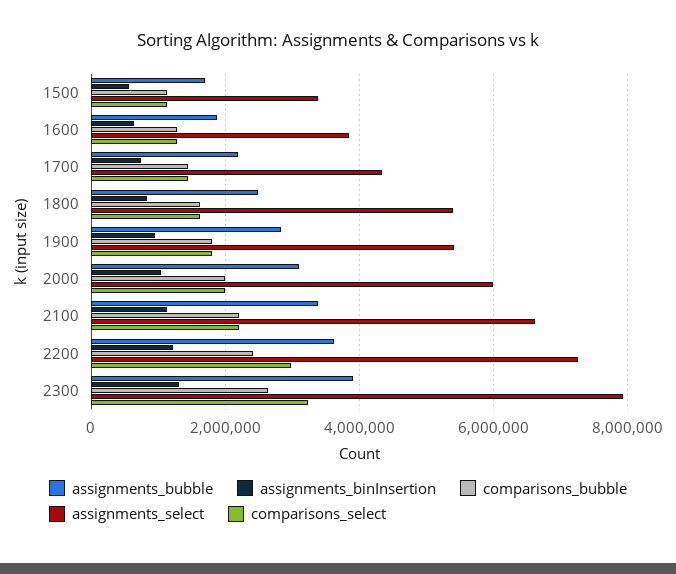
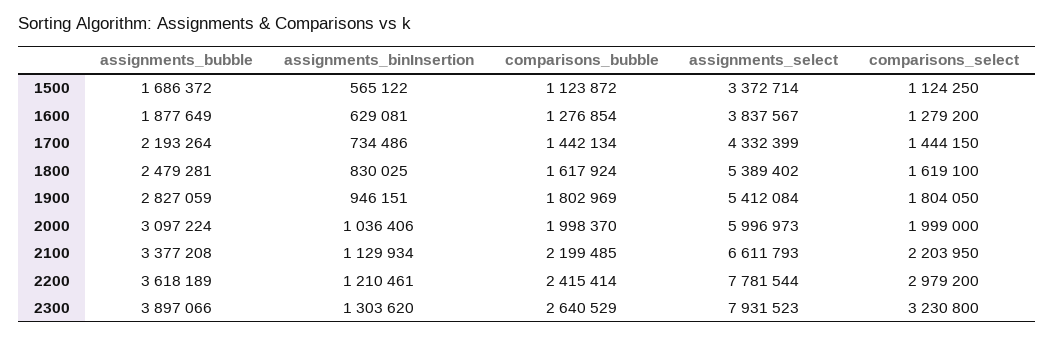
  {
    "assignments_bubble": {
      "1500": 1686372,
      "1600": 1877649,
      "1700": 2193264,
      "1800": 2479281,
      "1900": 2827059,
      "2000": 3097224,
      "2100": 3377208,
      "2200": 3618189,
      "2300": 3897066
    },
    "assignments_binInsertion": {
      "1500": 565122,
      "1600": 629081,
      "1700": 734486,
      "1800": 830025,
      "1900": 946151,
      "2000": 1036406,
      "2100": 1129934,
      "2200": 1210461,
      "2300": 1303620
    },
    "comparisons_bubble": {
      "1500": 1123872,
      "1600": 1276854,
      "1700": 1442134,
      "1800": 1617924,
      "1900": 1802969,
      "2000": 1998370,
      "2100": 2199485,
      "2200": 2415414,
      "2300": 2640529
    },
    "assignments_select": {
      "1500": 3372714,
      "1600": 3837567,
      "1700": 4332399,
      "1800": 5389402,
      "1900": 5412084,
      "2000": 5996973,
      "2100": 6611793,
-     "2200": 7200000,
+     "2200": 7781544,
      "2300": 7931523
    },
    "comparisons_select": {
      "1500": 1124250,
      "1600": 1279200,
      "1700": 1444150,
      "1800": 1619100,
      "1900": 1804050,
      "2000": 1999000,
      "2100": 2203950,
      "2200": 2979200,
      "2300": 3230800
    }
  }

